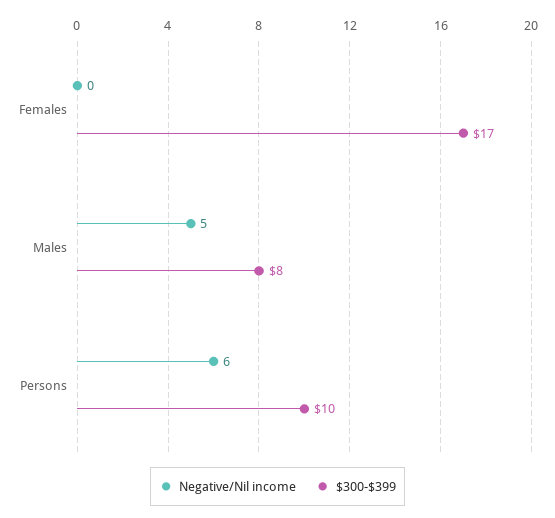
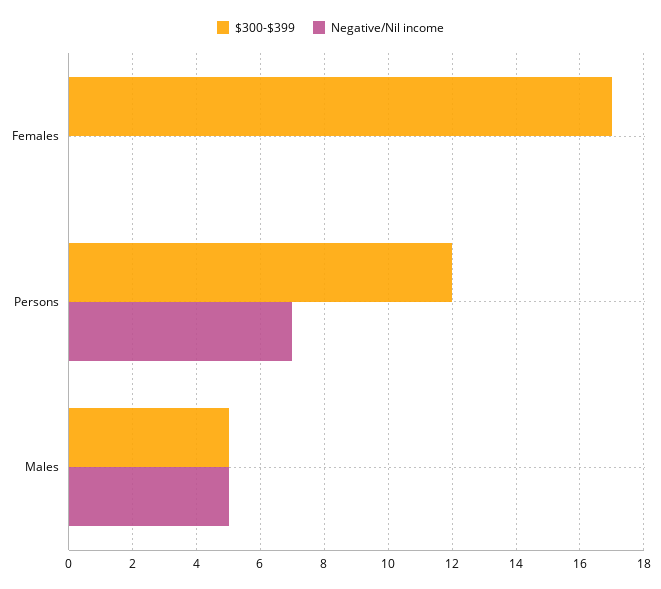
  {
    "Negative/Nil income": {
      "Females": 0,
      "Males": 5,
-     "Persons": 6
+     "Persons": 7
    },
    "$300-$399": {
      "Females": 17,
-     "Males": 8,
+     "Males": 5,
-     "Persons": 10
+     "Persons": 12
    }
  }

